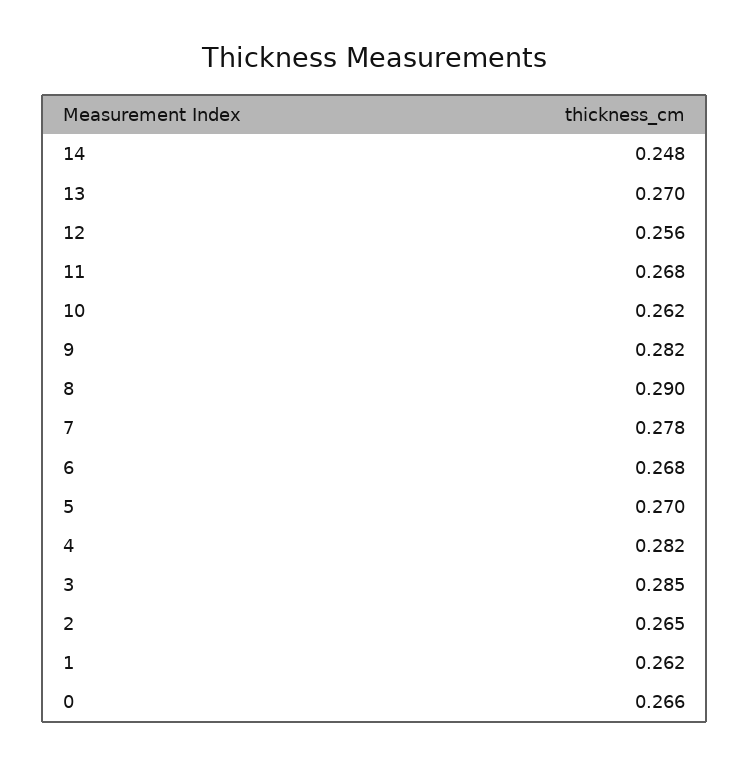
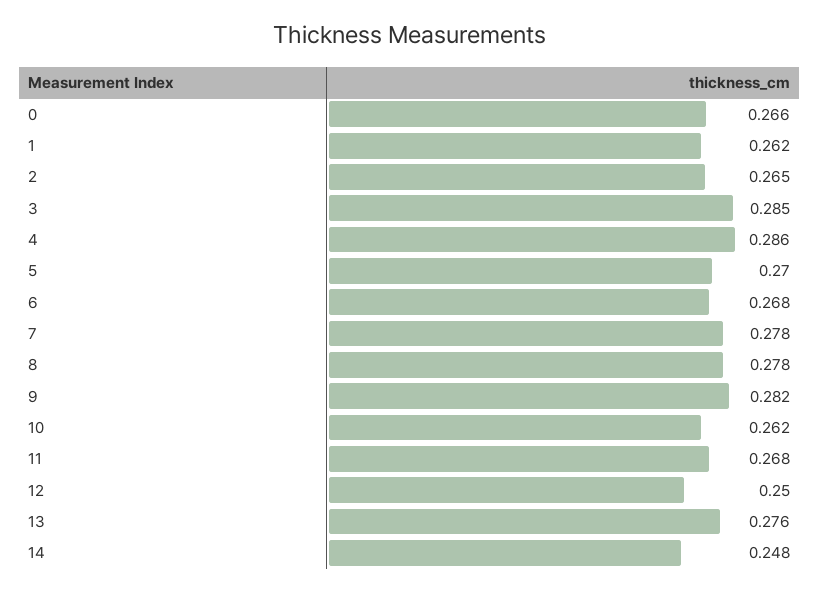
  {
    "14": 0.248,
-   "13": 0.27,
+   "13": 0.276,
-   "12": 0.256,
+   "12": 0.25,
    "11": 0.268,
    "10": 0.262,
    "9": 0.282,
-   "8": 0.29,
+   "8": 0.278,
    "7": 0.278,
    "6": 0.268,
    "5": 0.27,
-   "4": 0.282,
+   "4": 0.286,
    "3": 0.285,
    "2": 0.265,
    "1": 0.262,
    "0": 0.266
  }

